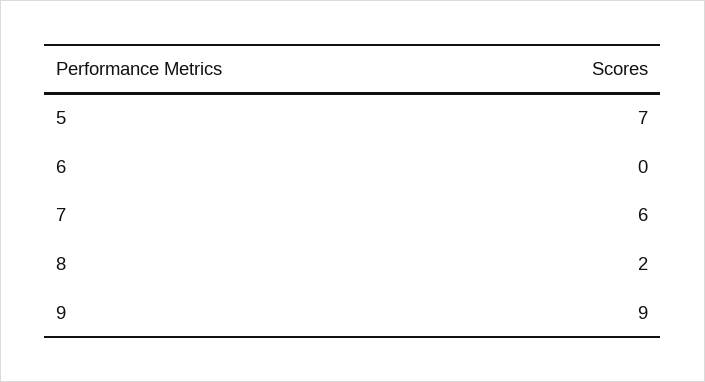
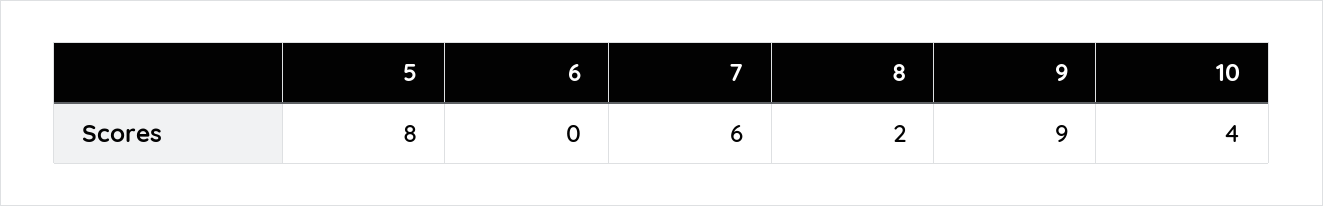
  {
-   "5": 7,
+   "5": 8,
    "6": 0,
    "7": 6,
    "8": 2,
-   "9": 9
+   "9": 9,
+   "10": 4
  }

